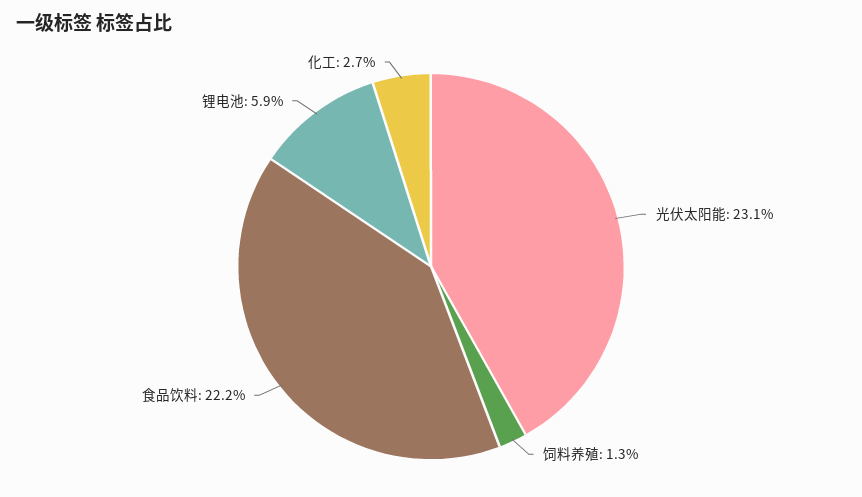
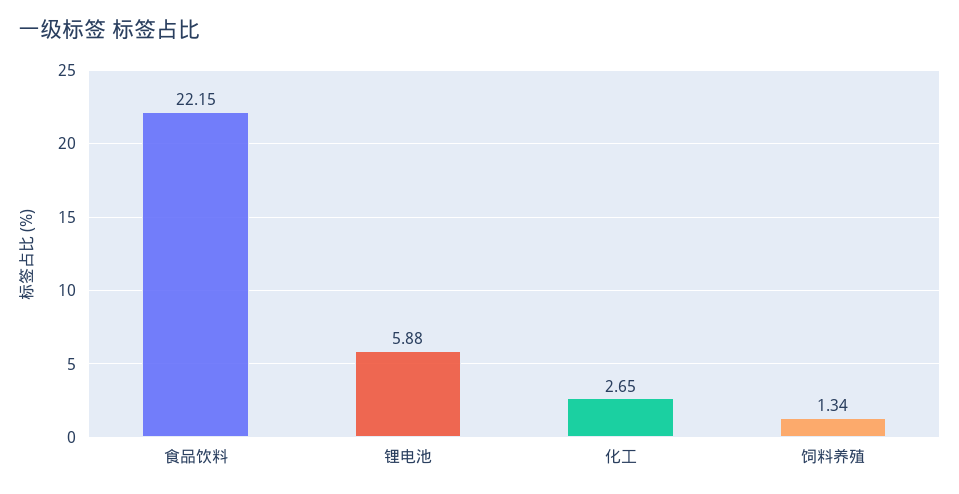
  {
-   "光伏太阳能": 23.1,
    "饲料养殖": 1.34,
    "食品饮料": 22.15,
    "锂电池": 5.88,
    "化工": 2.65
  }

